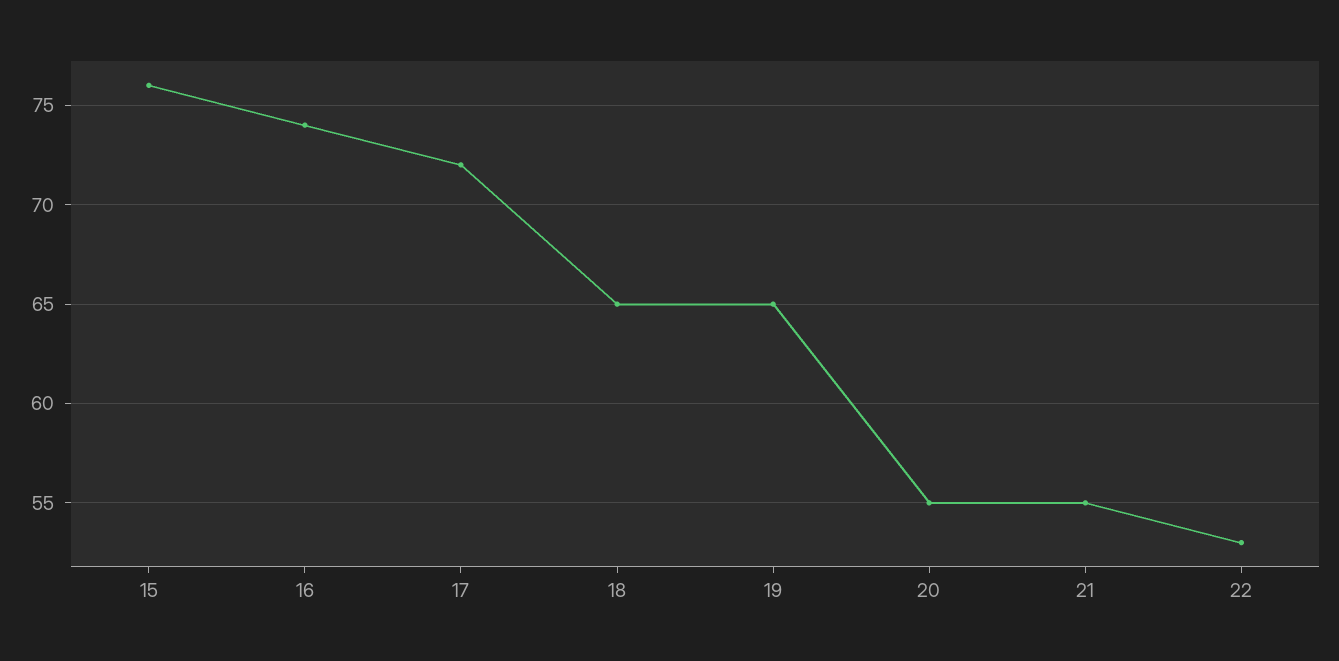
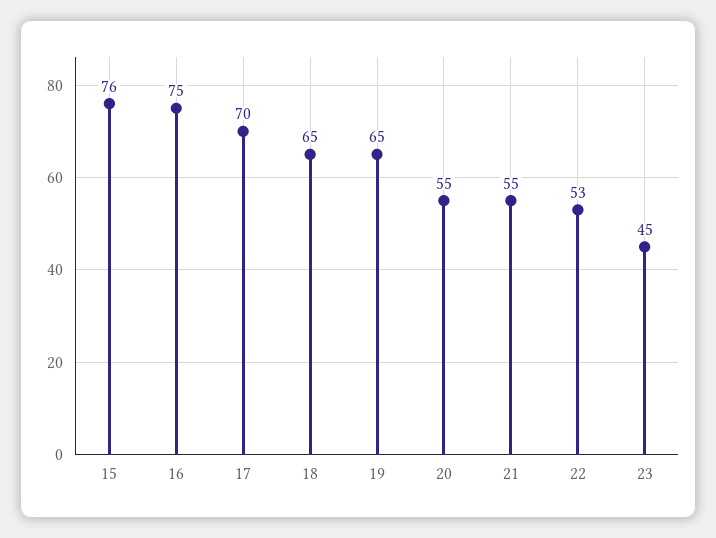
  {
    "15": 76,
-   "16": 74,
+   "16": 75,
-   "17": 72,
+   "17": 70,
    "18": 65,
    "19": 65,
    "20": 55,
    "21": 55,
-   "22": 53
+   "22": 53,
+   "23": 45
  }

